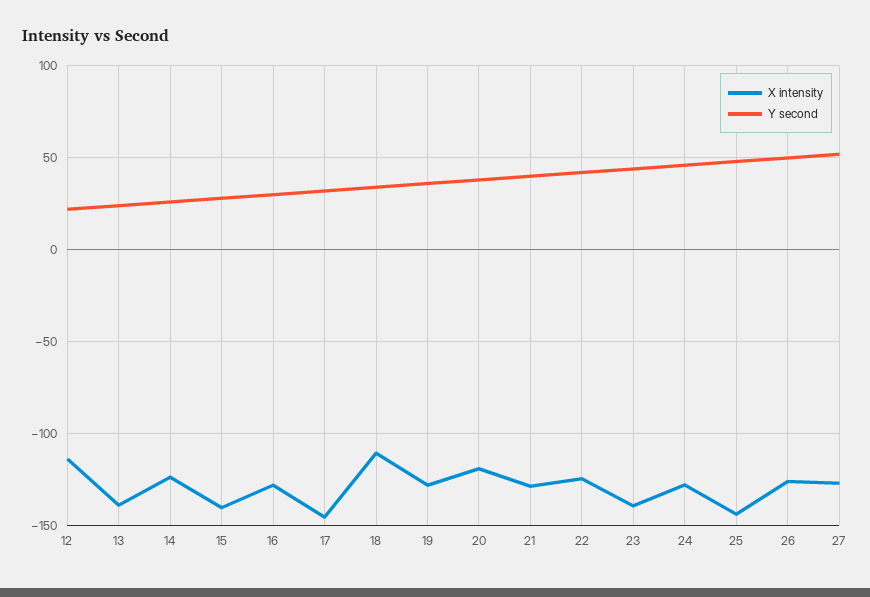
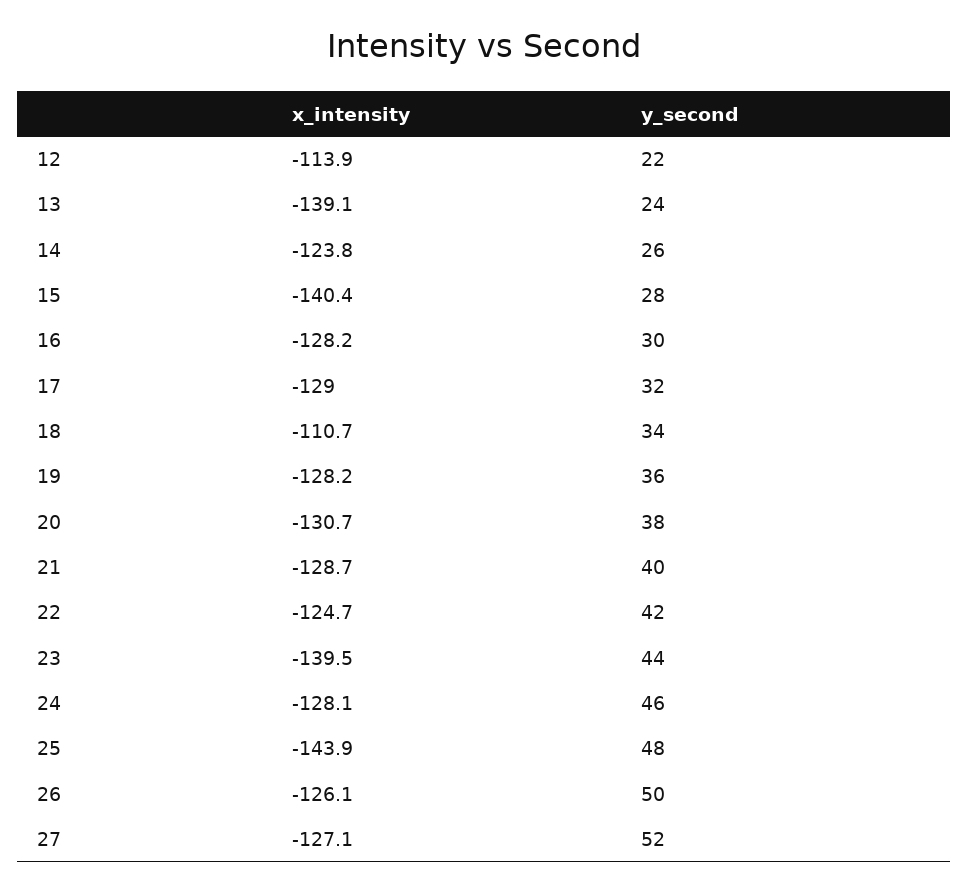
  {
    "X intensity": {
      "12": -113.9,
      "13": -139.1,
      "14": -123.8,
      "15": -140.4,
      "16": -128.2,
-     "17": -145,
+     "17": -129,
      "18": -110.7,
      "19": -128.2,
-     "20": -120,
+     "20": -130.7,
      "21": -128.7,
      "22": -124.7,
      "23": -139.5,
      "24": -128.1,
      "25": -143.9,
      "26": -126.1,
      "27": -127.1
    },
    "Y second": {
      "12": 22,
      "13": 24,
      "14": 26,
      "15": 28,
      "16": 30,
      "17": 32,
      "18": 34,
      "19": 36,
      "20": 38,
      "21": 40,
      "22": 42,
      "23": 44,
      "24": 46,
      "25": 48,
      "26": 50,
      "27": 52
    }
  }

